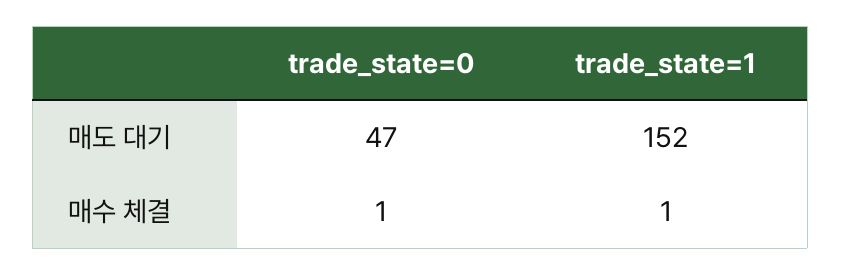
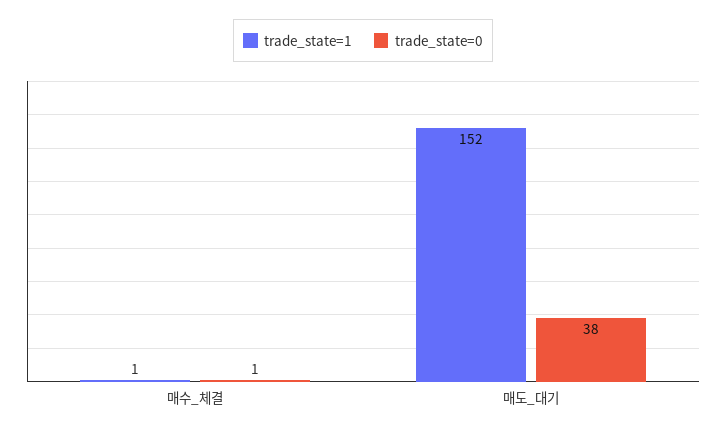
  {
    "trade_state=0": {
-     "매도 대기": 47,
+     "매도 대기": 38,
      "매수 체결": 1
    },
    "trade_state=1": {
      "매도 대기": 152,
      "매수 체결": 1
    }
  }

